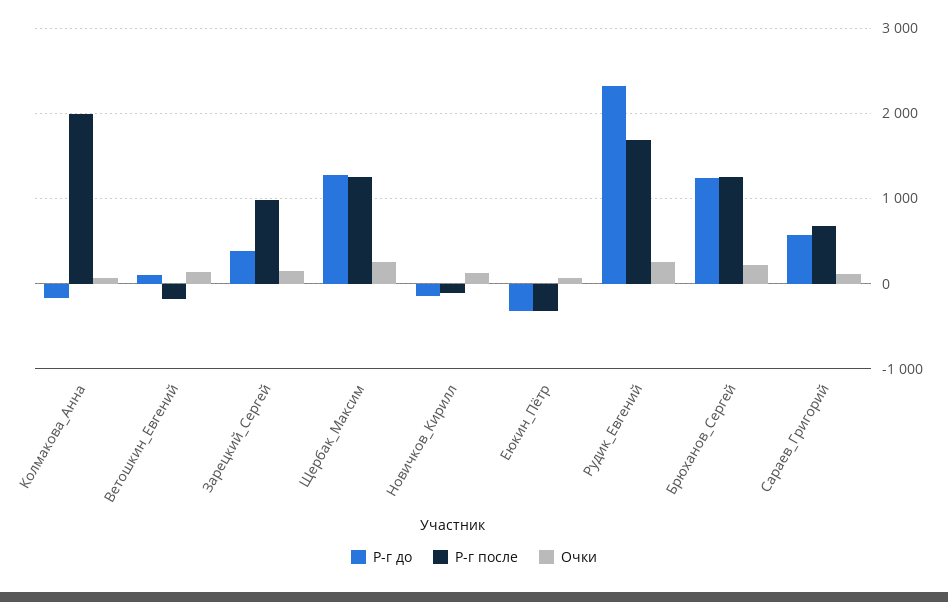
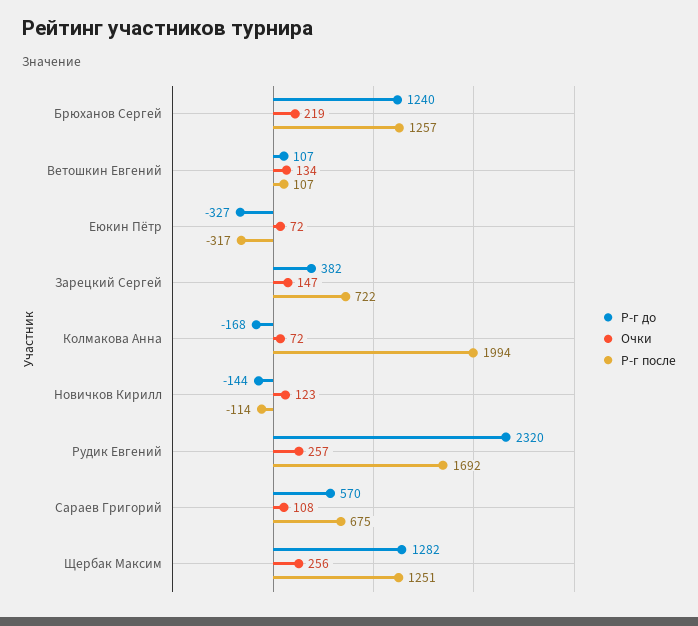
  {
    "Р-г до": {
      "Колмакова_Анна": -168,
      "Ветошкин_Евгений": 107,
      "Зарецкий_Сергей": 382,
      "Щербак_Максим": 1282,
      "Новичков_Кирилл": -144,
      "Еюкин_Пётр": -327,
      "Рудик_Евгений": 2320,
      "Брюханов_Сергей": 1240,
      "Сараев_Григорий": 570
    },
    "Р-г после": {
      "Колмакова_Анна": 1994,
-     "Ветошкин_Евгений": -200,
+     "Ветошкин_Евгений": 107,
-     "Зарецкий_Сергей": 1000,
+     "Зарецкий_Сергей": 722,
      "Щербак_Максим": 1251,
      "Новичков_Кирилл": -114,
      "Еюкин_Пётр": -317,
      "Рудик_Евгений": 1692,
      "Брюханов_Сергей": 1257,
      "Сараев_Григорий": 675
    },
    "Очки": {
      "Колмакова_Анна": 72,
      "Ветошкин_Евгений": 134,
      "Зарецкий_Сергей": 147,
      "Щербак_Максим": 256,
      "Новичков_Кирилл": 123,
      "Еюкин_Пётр": 72,
      "Рудик_Евгений": 257,
      "Брюханов_Сергей": 219,
      "Сараев_Григорий": 108
    }
  }

